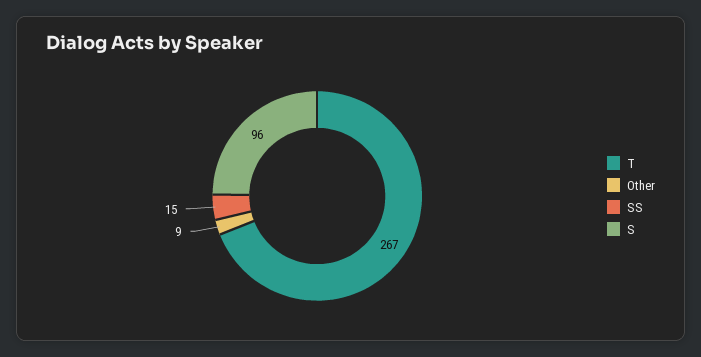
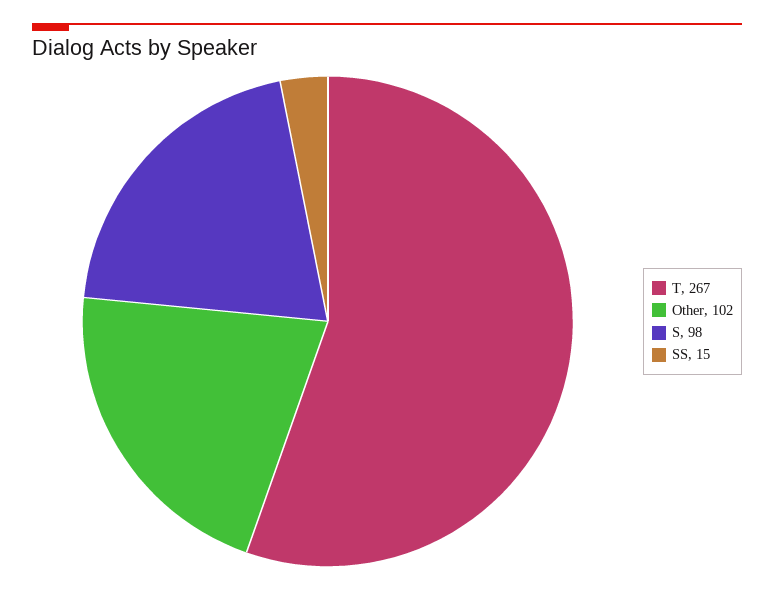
  {
    "T": 267,
-   "Other": 9,
+   "Other": 102,
    "SS": 15,
-   "S": 96
+   "S": 98
  }

